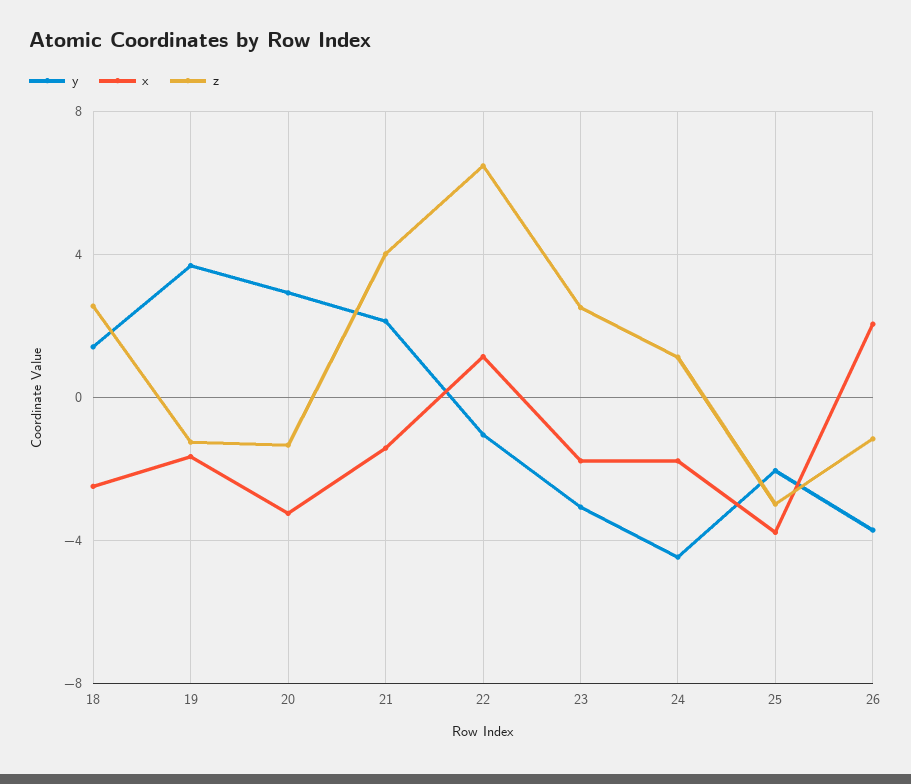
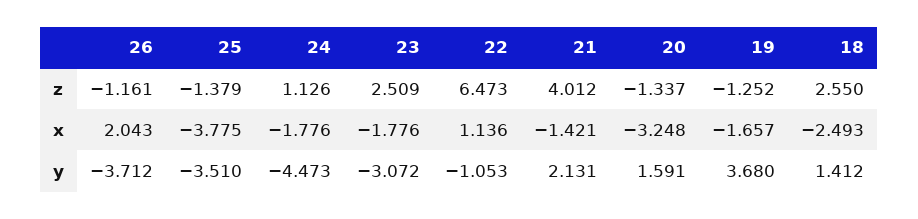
  {
    "y": {
      "18": 1.412,
      "19": 3.68,
-     "20": 3,
+     "20": 1.591,
      "21": 2.131,
      "22": -1.053,
      "23": -3.072,
      "24": -4.473,
-     "25": -2,
+     "25": -3.51,
      "26": -3.712
    },
    "x": {
      "18": -2.493,
      "19": -1.657,
      "20": -3.248,
      "21": -1.421,
      "22": 1.136,
      "23": -1.776,
      "24": -1.776,
      "25": -3.775,
      "26": 2.043
    },
    "z": {
      "18": 2.55,
      "19": -1.252,
      "20": -1.337,
      "21": 4.012,
      "22": 6.473,
      "23": 2.509,
      "24": 1.126,
-     "25": -3,
+     "25": -1.379,
      "26": -1.161
    }
  }

